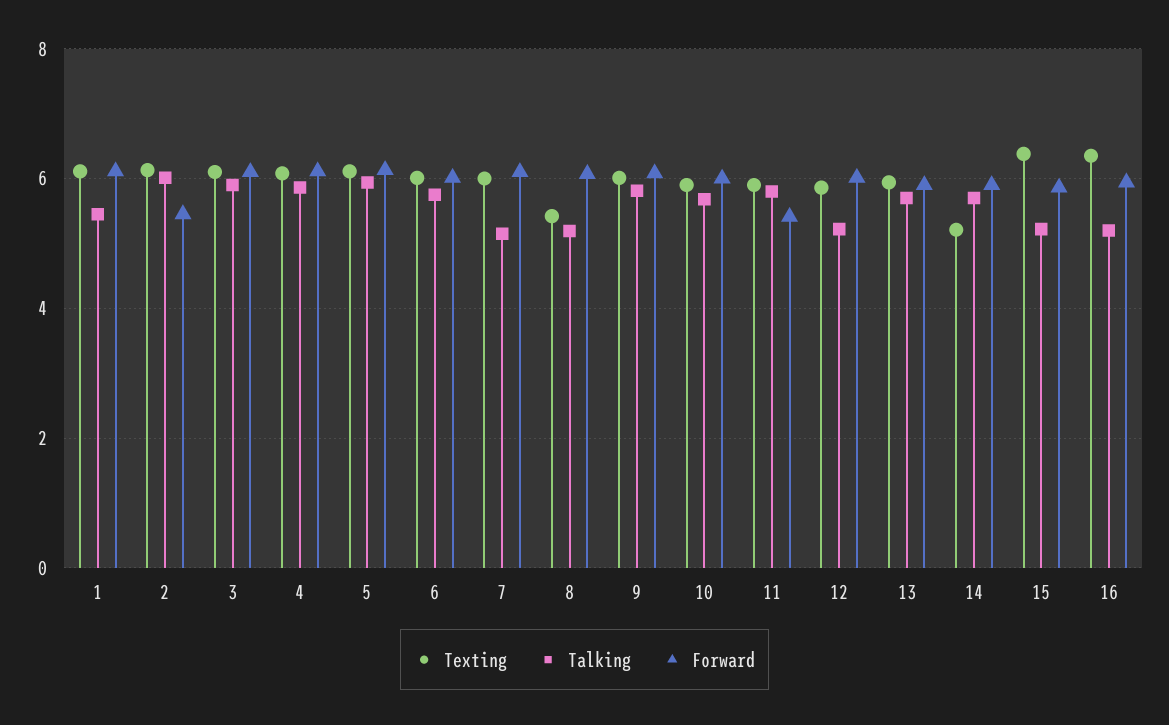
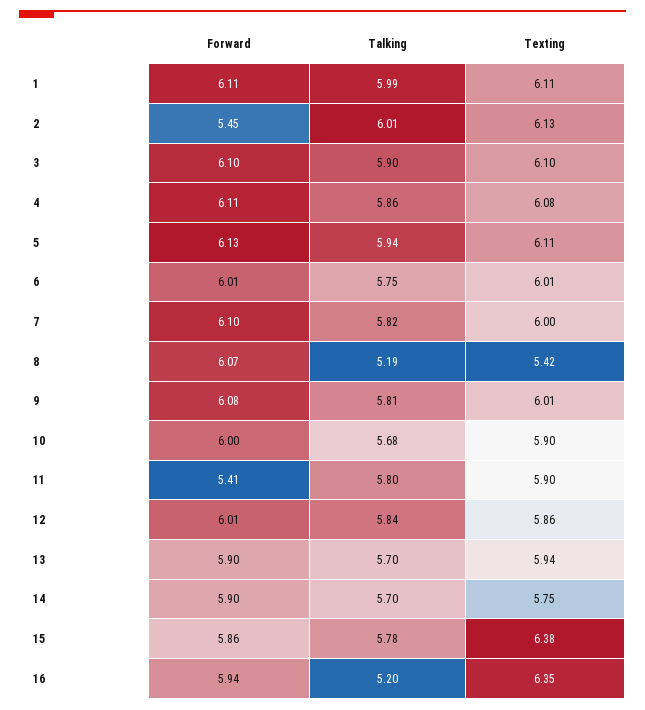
  {
    "Texting": {
      "1": 6.11,
      "2": 6.13,
      "3": 6.1,
      "4": 6.08,
      "5": 6.11,
      "6": 6.01,
      "7": 6,
      "8": 5.42,
      "9": 6.01,
      "10": 5.9,
      "11": 5.9,
      "12": 5.86,
      "13": 5.94,
-     "14": 5.2,
+     "14": 5.75,
      "15": 6.38,
      "16": 6.35
    },
    "Talking": {
-     "1": 5.4,
+     "1": 5.99,
      "2": 6.01,
      "3": 5.9,
      "4": 5.86,
      "5": 5.94,
      "6": 5.75,
-     "7": 5.2,
+     "7": 5.82,
      "8": 5.19,
      "9": 5.81,
      "10": 5.68,
      "11": 5.8,
-     "12": 5.2,
+     "12": 5.84,
      "13": 5.7,
      "14": 5.7,
-     "15": 5.2,
+     "15": 5.78,
      "16": 5.2
    },
    "Forward": {
      "1": 6.11,
      "2": 5.45,
      "3": 6.1,
      "4": 6.11,
      "5": 6.13,
      "6": 6.01,
      "7": 6.1,
      "8": 6.07,
      "9": 6.08,
      "10": 6,
      "11": 5.41,
      "12": 6.01,
      "13": 5.9,
      "14": 5.9,
      "15": 5.86,
      "16": 5.94
    }
  }

